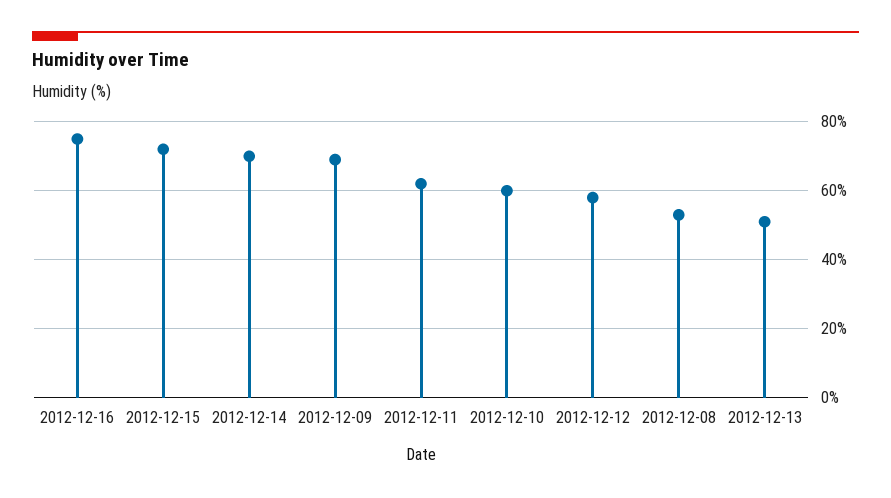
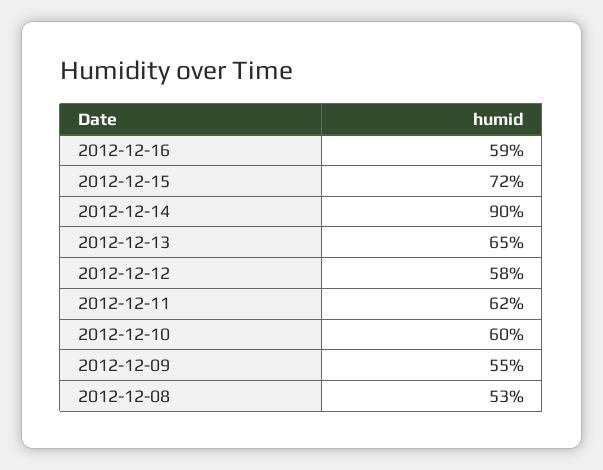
  {
-   "2012-12-16": 75,
+   "2012-12-16": 59,
    "2012-12-15": 72,
-   "2012-12-14": 70,
+   "2012-12-14": 90,
-   "2012-12-09": 70,
+   "2012-12-09": 55,
    "2012-12-11": 62,
    "2012-12-10": 60,
    "2012-12-12": 58,
    "2012-12-08": 53,
-   "2012-12-13": 50
+   "2012-12-13": 65
  }

